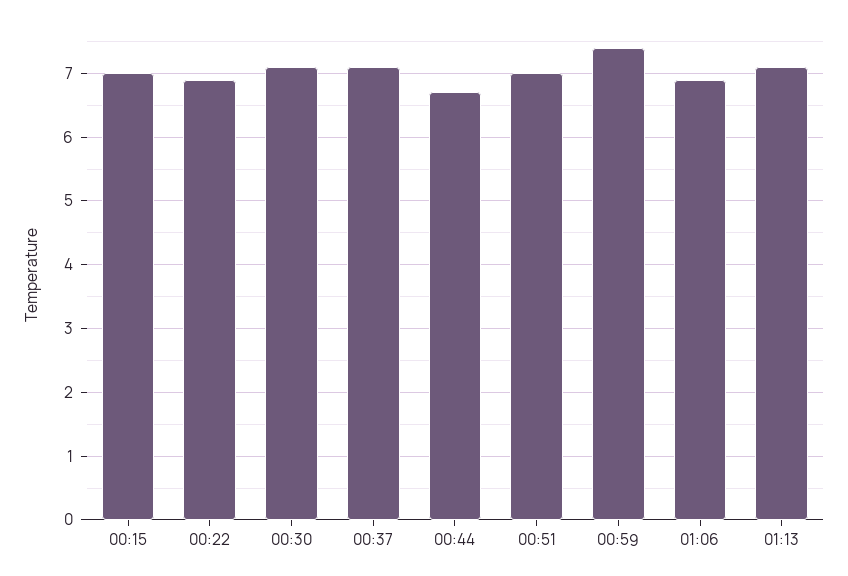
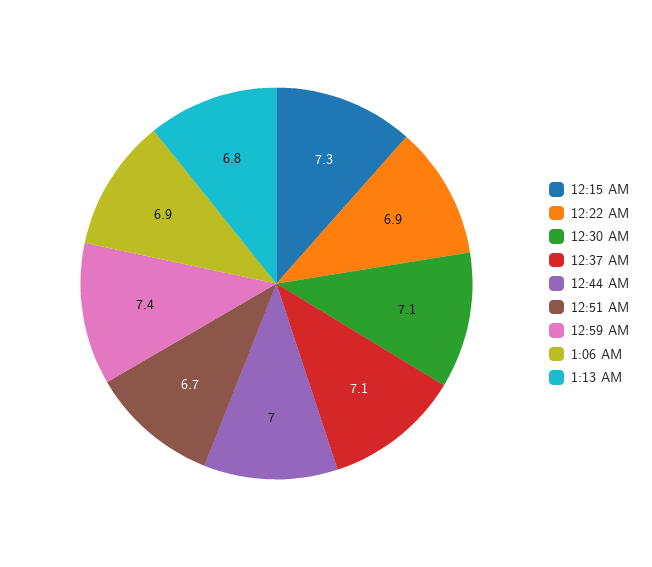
  {
-   "00:15": 7,
+   "00:15": 7.3,
    "00:22": 6.9,
    "00:30": 7.1,
    "00:37": 7.1,
-   "00:44": 6.7,
+   "00:44": 7,
-   "00:51": 7,
+   "00:51": 6.7,
    "00:59": 7.4,
    "01:06": 6.9,
-   "01:13": 7.1
+   "01:13": 6.8
  }

